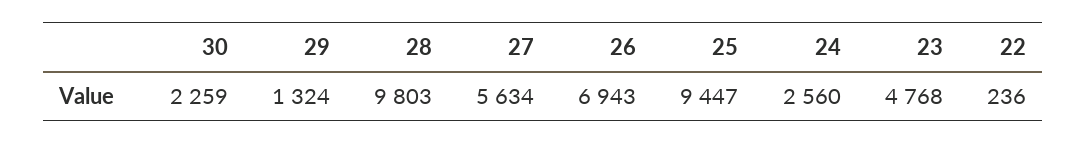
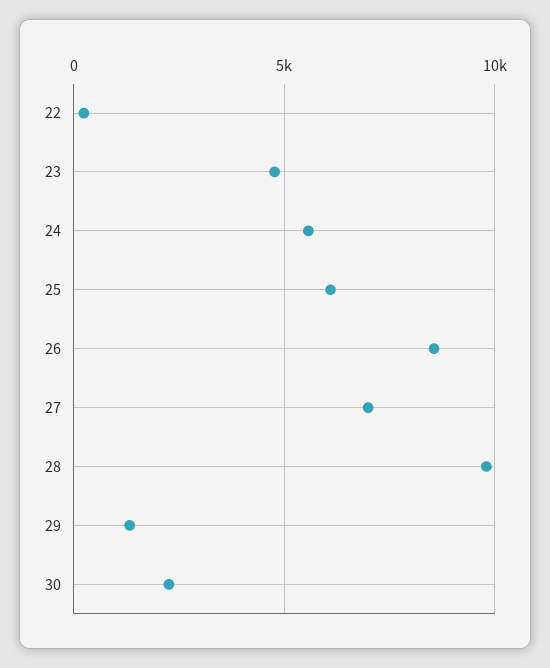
  {
    "30": 2259,
    "29": 1324,
    "28": 9803,
-   "27": 5634,
+   "27": 7000,
-   "26": 6943,
+   "26": 8500,
-   "25": 9447,
+   "25": 6000,
-   "24": 2560,
+   "24": 5500,
    "23": 4768,
    "22": 236
  }

